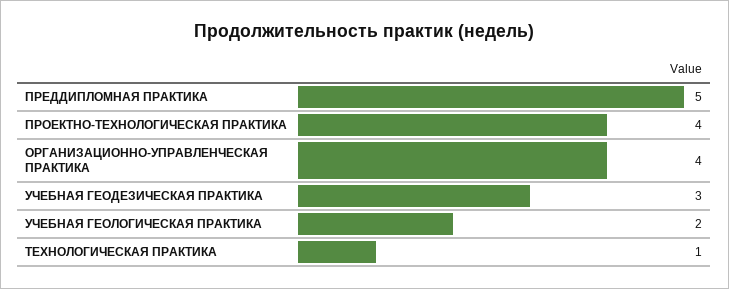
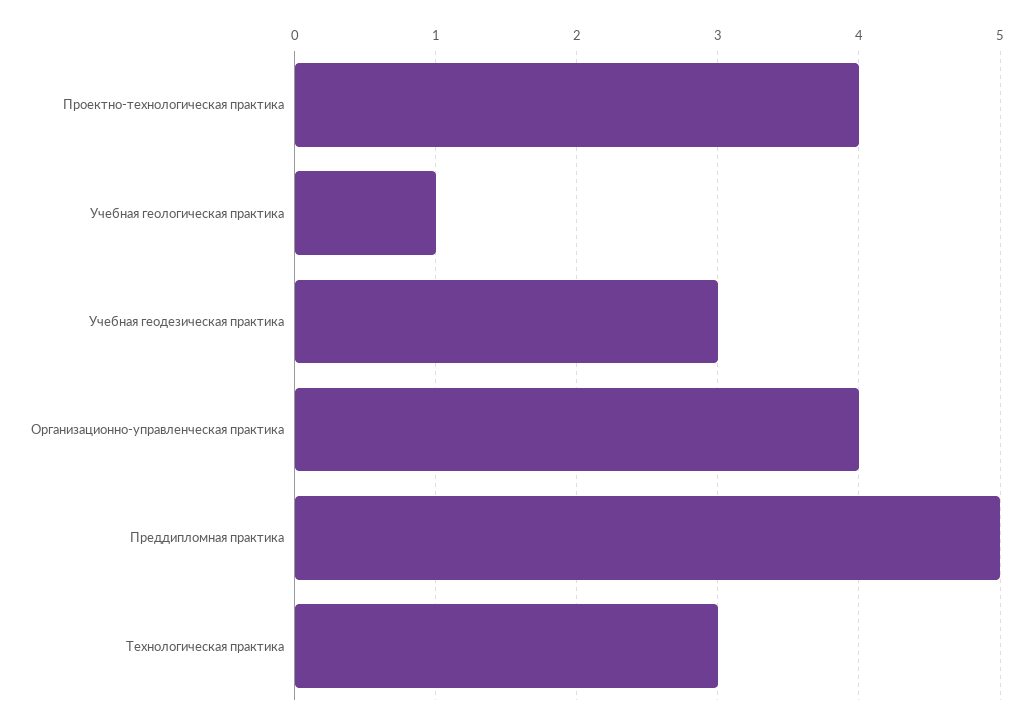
  {
    "ПРЕДДИПЛОМНАЯ ПРАКТИКА": 5,
    "ПРОЕКТНО-ТЕХНОЛОГИЧЕСКАЯ ПРАКТИКА": 4,
    "ОРГАНИЗАЦИОННО-УПРАВЛЕНЧЕСКАЯ ПРАКТИКА": 4,
    "УЧЕБНАЯ ГЕОДЕЗИЧЕСКАЯ ПРАКТИКА": 3,
-   "УЧЕБНАЯ ГЕОЛОГИЧЕСКАЯ ПРАКТИКА": 2,
+   "УЧЕБНАЯ ГЕОЛОГИЧЕСКАЯ ПРАКТИКА": 1,
-   "ТЕХНОЛОГИЧЕСКАЯ ПРАКТИКА": 1
+   "ТЕХНОЛОГИЧЕСКАЯ ПРАКТИКА": 3
  }

